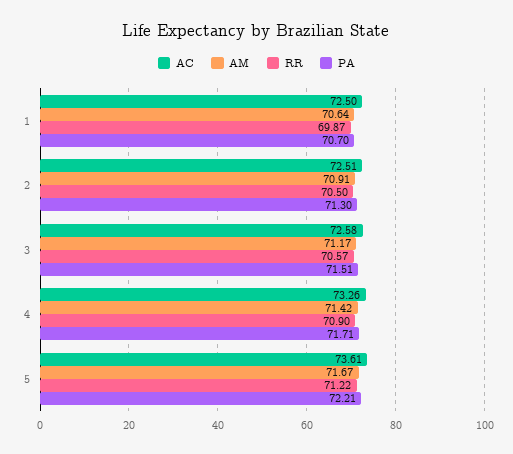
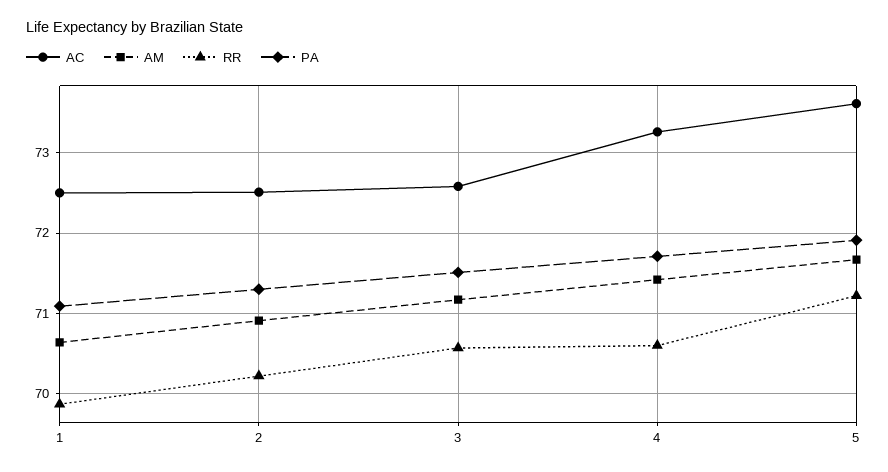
  {
    "AC": {
      "1": 72.5,
      "2": 72.51,
      "3": 72.58,
      "4": 73.26,
      "5": 73.61
    },
    "AM": {
      "1": 70.64,
      "2": 70.91,
      "3": 71.17,
      "4": 71.42,
      "5": 71.67
    },
    "RR": {
      "1": 69.87,
-     "2": 70.5,
+     "2": 70.2,
      "3": 70.57,
-     "4": 70.9,
+     "4": 70.6,
      "5": 71.22
    },
    "PA": {
-     "1": 70.7,
+     "1": 71.1,
      "2": 71.3,
      "3": 71.51,
      "4": 71.71,
-     "5": 72.21
+     "5": 71.9
    }
  }

